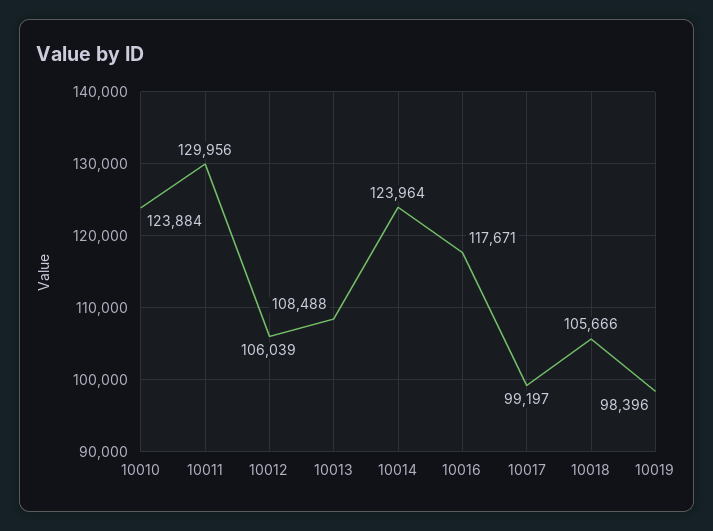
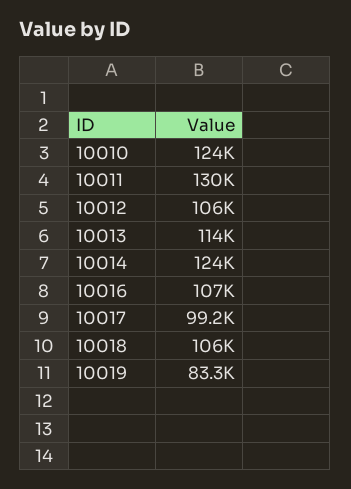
  {
    "10010": 123884,
    "10011": 129956,
    "10012": 106039,
-   "10013": 108488,
+   "10013": 114000,
    "10014": 123964,
-   "10016": 117671,
+   "10016": 107000,
    "10017": 99197,
    "10018": 105666,
-   "10019": 98396
+   "10019": 83300
  }

